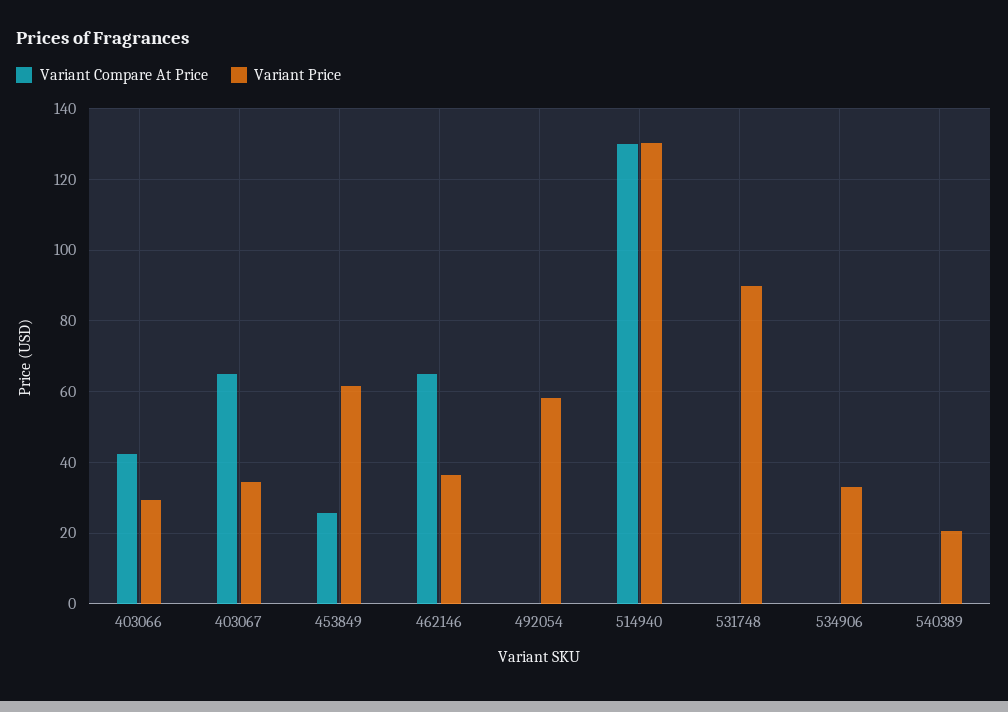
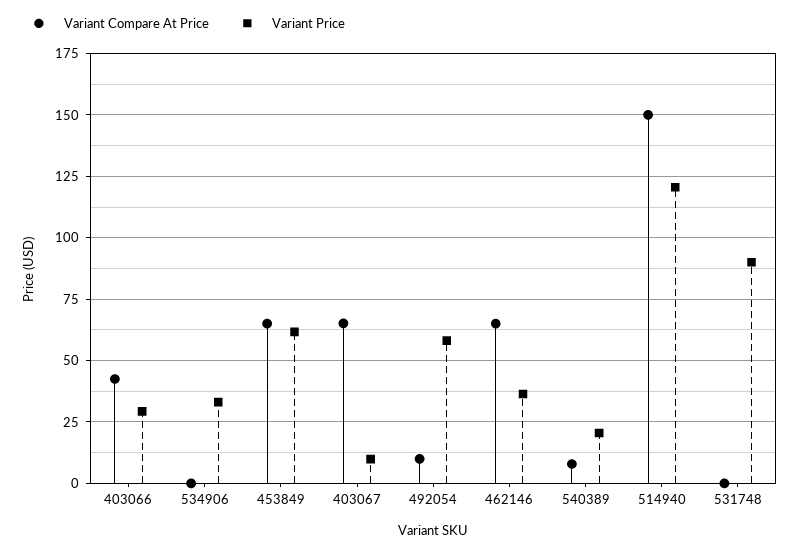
  {
    "Variant Compare At Price": {
      "403066": 42,
      "403067": 66,
-     "453849": 26,
+     "453849": 65,
      "462146": 66,
-     "492054": 0,
+     "492054": 10,
-     "514940": 130,
+     "514940": 150,
      "531748": 0,
      "534906": 0,
-     "540389": 0
+     "540389": 7.5
    },
    "Variant Price": {
      "403066": 30,
-     "403067": 34,
+     "403067": 10,
      "453849": 62,
      "462146": 36,
      "492054": 58,
-     "514940": 130,
+     "514940": 120,
      "531748": 90,
      "534906": 34,
      "540389": 20
    }
  }

